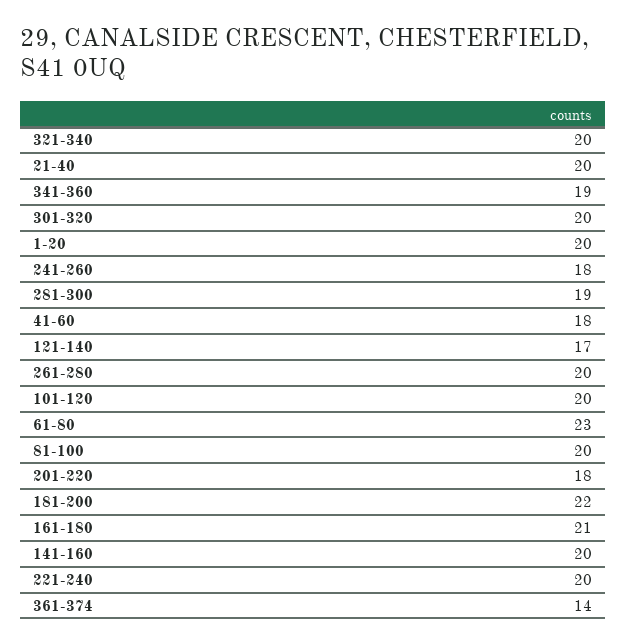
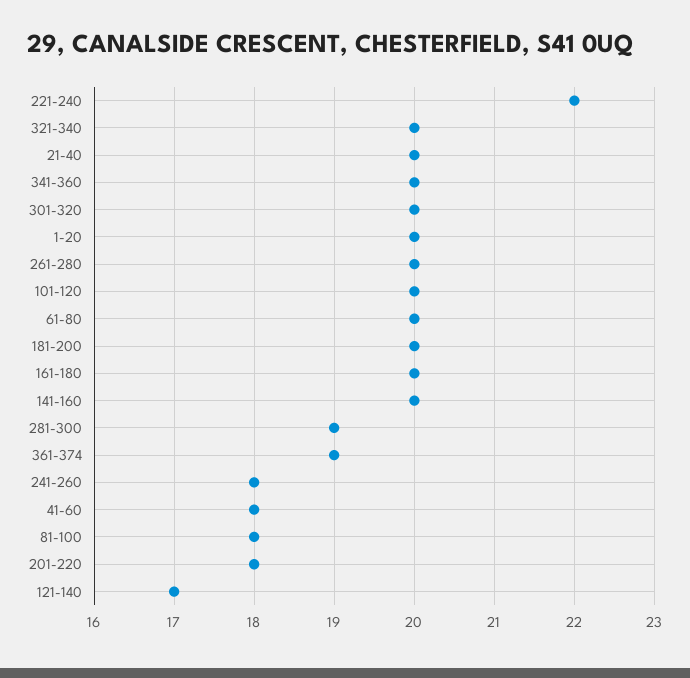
  {
    "321-340": 20,
    "21-40": 20,
-   "341-360": 19,
+   "341-360": 20,
    "301-320": 20,
    "1-20": 20,
    "241-260": 18,
    "281-300": 19,
    "41-60": 18,
    "121-140": 17,
    "261-280": 20,
    "101-120": 20,
-   "61-80": 23,
+   "61-80": 20,
-   "81-100": 20,
+   "81-100": 18,
    "201-220": 18,
-   "181-200": 22,
+   "181-200": 20,
-   "161-180": 21,
+   "161-180": 20,
    "141-160": 20,
-   "221-240": 20,
+   "221-240": 22,
-   "361-374": 14
+   "361-374": 19
  }

